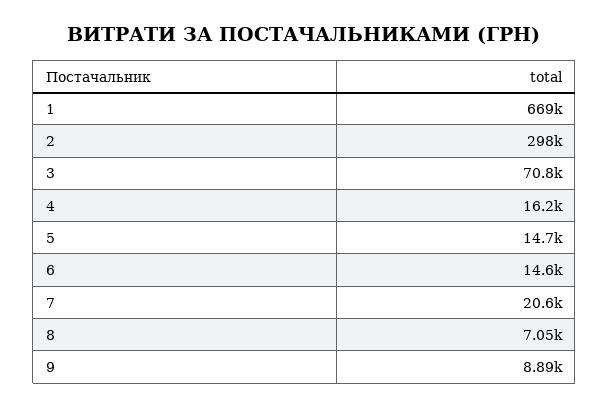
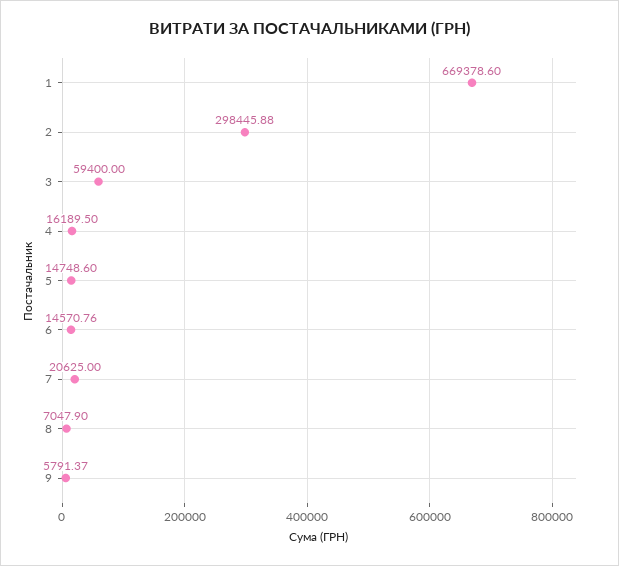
  {
    "1": 669378.6,
    "2": 298445.88,
-   "3": 70800,
+   "3": 59400,
    "4": 16189.5,
    "5": 14748.6,
    "6": 14570.76,
    "7": 20625,
    "8": 7047.9,
-   "9": 8890
+   "9": 5791.37
  }

